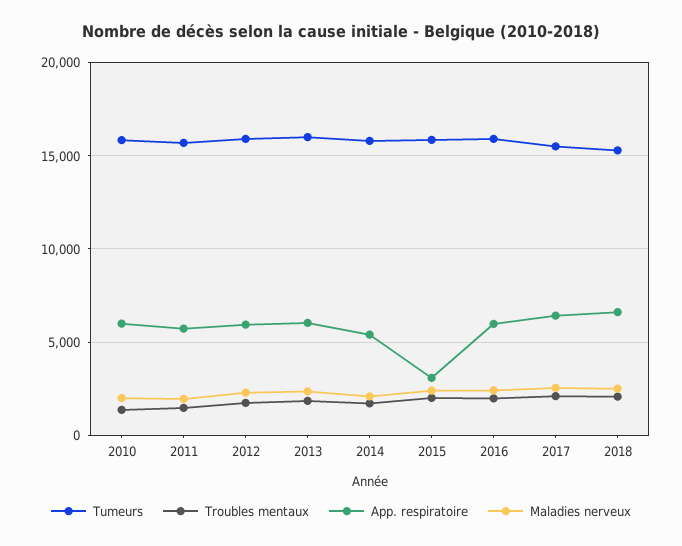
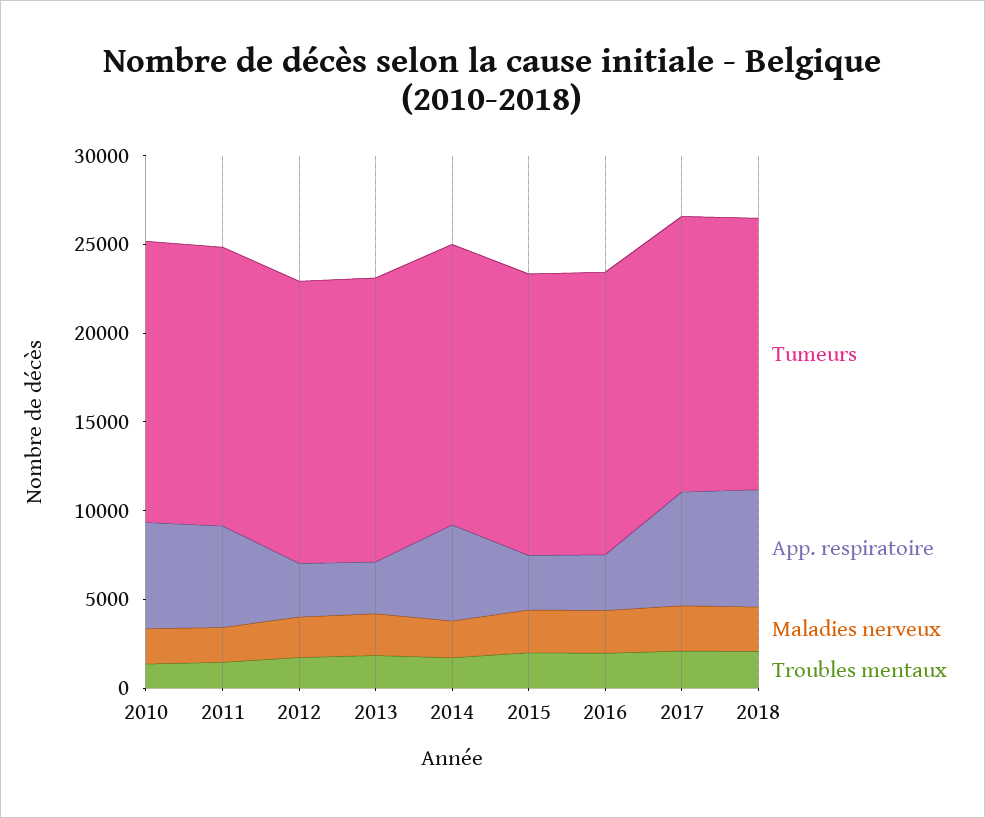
  {
    "Tumeurs": {
      "2010": 16000,
      "2011": 15500,
      "2012": 16000,
      "2013": 16000,
      "2014": 16000,
      "2015": 16000,
      "2016": 16000,
      "2017": 15500,
      "2018": 15500
    },
    "Troubles mentaux": {
      "2010": 1500,
      "2011": 1500,
      "2012": 1500,
      "2013": 2000,
      "2014": 1500,
      "2015": 2000,
      "2016": 2000,
      "2017": 2000,
      "2018": 2000
    },
    "App. respiratoire": {
      "2010": 6000,
      "2011": 5500,
-     "2012": 6000,
+     "2012": 3000,
-     "2013": 6000,
+     "2013": 3000,
      "2014": 5500,
      "2015": 3000,
-     "2016": 6000,
+     "2016": 3000,
      "2017": 6500,
      "2018": 6500
    },
    "Maladies nerveux": {
      "2010": 2000,
      "2011": 2000,
      "2012": 2500,
      "2013": 2500,
      "2014": 2000,
      "2015": 2500,
      "2016": 2500,
      "2017": 2500,
      "2018": 2500
    }
  }

